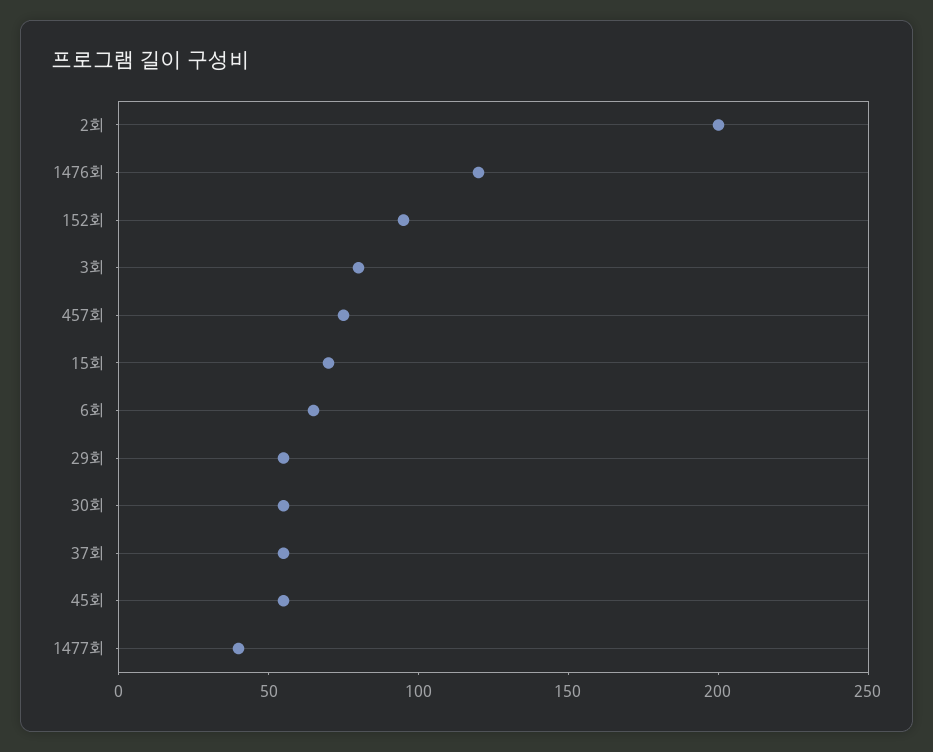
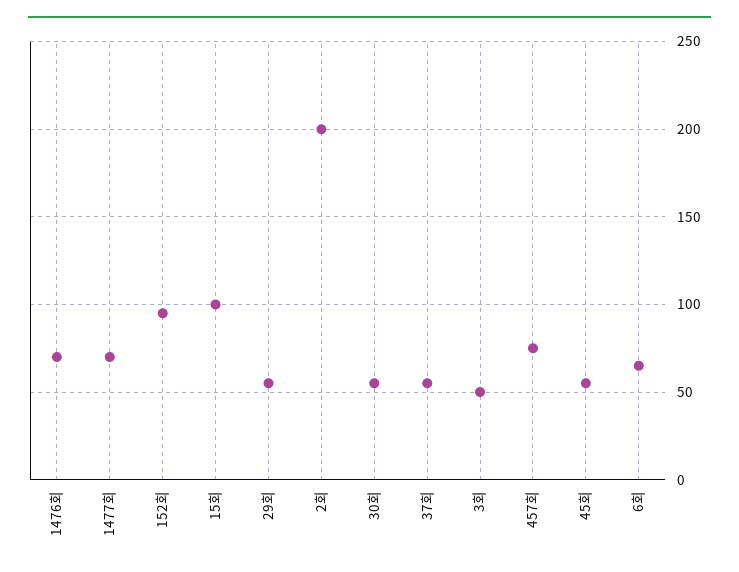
  {
    "2회": 200,
-   "1476회": 120,
+   "1476회": 70,
    "152회": 95,
-   "3회": 80,
+   "3회": 50,
    "457회": 75,
-   "15회": 70,
+   "15회": 100,
    "6회": 65,
    "29회": 55,
    "30회": 55,
    "37회": 55,
    "45회": 55,
-   "1477회": 40
+   "1477회": 70
  }

